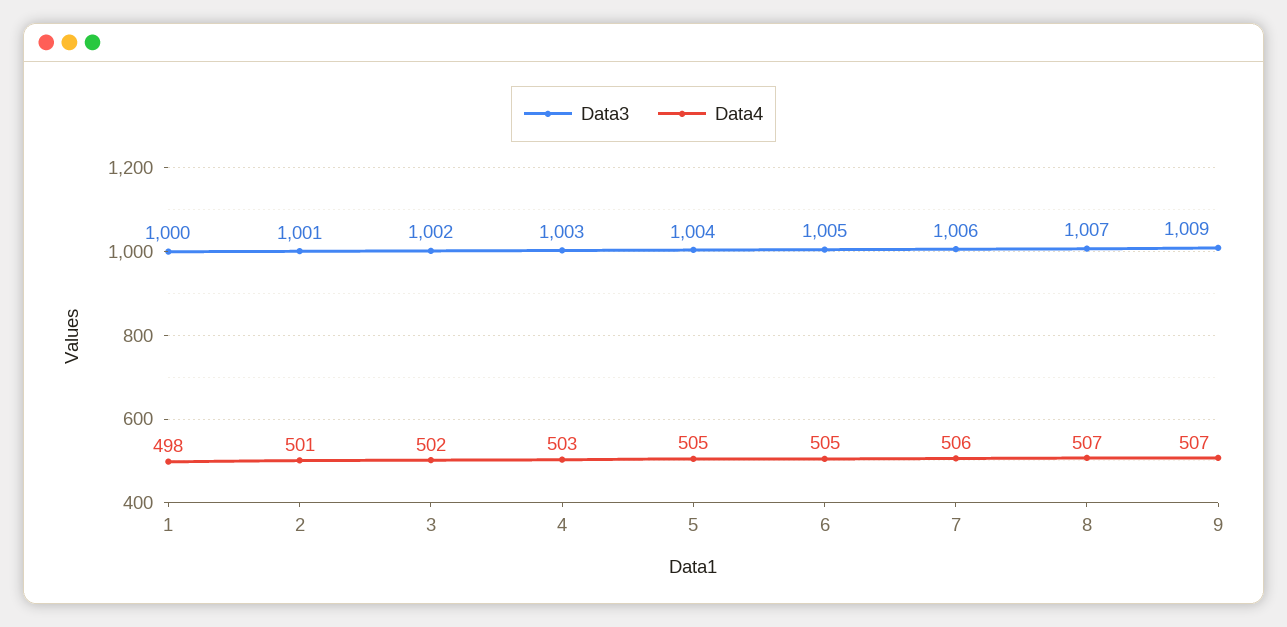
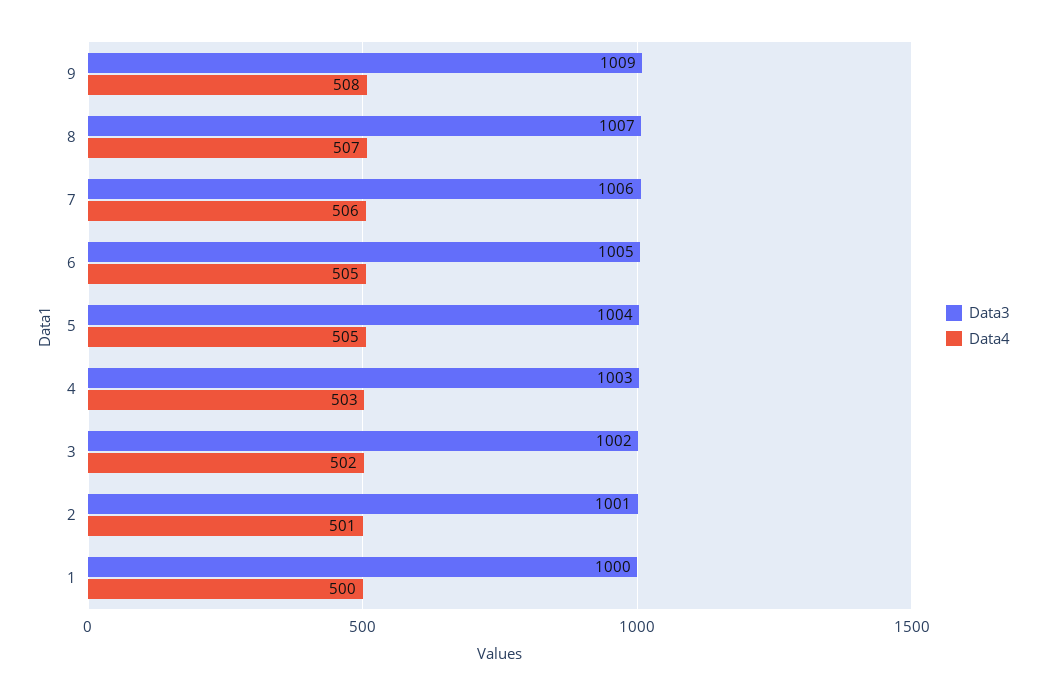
  {
    "Data3": {
      "1": 1000,
      "2": 1001,
      "3": 1002,
      "4": 1003,
      "5": 1004,
      "6": 1005,
      "7": 1006,
      "8": 1007,
      "9": 1009
    },
    "Data4": {
-     "1": 498,
+     "1": 500,
      "2": 501,
      "3": 502,
      "4": 503,
      "5": 505,
      "6": 505,
      "7": 506,
      "8": 507,
-     "9": 507
+     "9": 508
    }
  }

